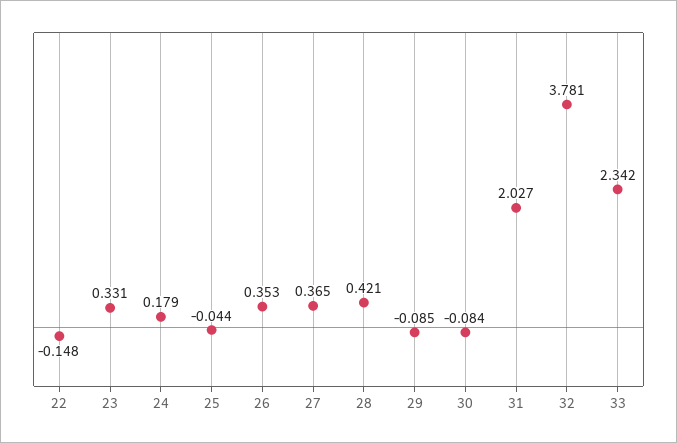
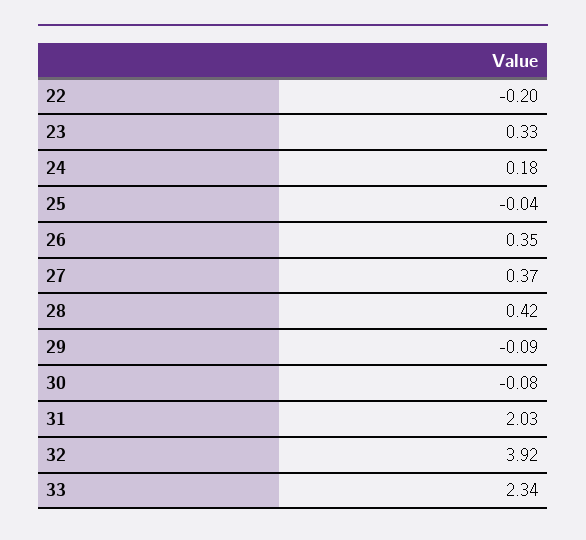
  {
-   "22": -0.148,
+   "22": -0.2,
    "23": 0.331,
    "24": 0.179,
    "25": -0.044,
    "26": 0.353,
    "27": 0.365,
    "28": 0.421,
    "29": -0.085,
    "30": -0.084,
    "31": 2.027,
-   "32": 3.781,
+   "32": 3.92,
    "33": 2.342
  }

